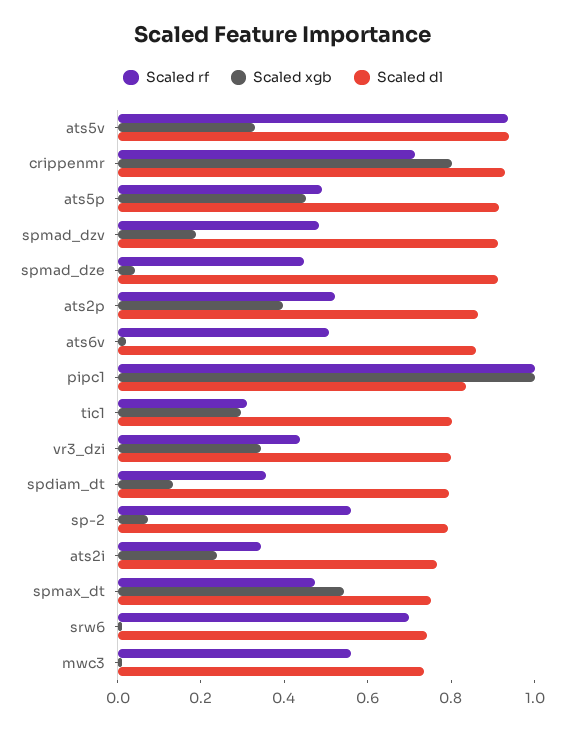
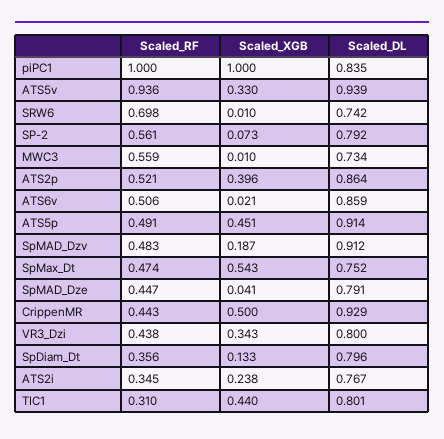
  {
    "Scaled rf": {
      "ats5v": 0.936,
-     "crippenmr": 0.7,
+     "crippenmr": 0.443,
      "ats5p": 0.491,
      "spmad_dzv": 0.483,
      "spmad_dze": 0.447,
      "ats2p": 0.521,
      "ats6v": 0.506,
      "pipc1": 1,
      "tic1": 0.31,
      "vr3_dzi": 0.438,
      "spdiam_dt": 0.356,
      "sp-2": 0.561,
      "ats2i": 0.345,
      "spmax_dt": 0.474,
      "srw6": 0.698,
      "mwc3": 0.559
    },
    "Scaled xgb": {
      "ats5v": 0.33,
-     "crippenmr": 0.8,
+     "crippenmr": 0.5,
      "ats5p": 0.451,
      "spmad_dzv": 0.187,
      "spmad_dze": 0.041,
      "ats2p": 0.396,
      "ats6v": 0.021,
      "pipc1": 1,
-     "tic1": 0.3,
+     "tic1": 0.44,
      "vr3_dzi": 0.343,
      "spdiam_dt": 0.133,
      "sp-2": 0.073,
      "ats2i": 0.238,
      "spmax_dt": 0.543,
      "srw6": 0.01,
      "mwc3": 0.01
    },
    "Scaled dl": {
      "ats5v": 0.939,
      "crippenmr": 0.929,
      "ats5p": 0.914,
      "spmad_dzv": 0.912,
-     "spmad_dze": 0.9,
+     "spmad_dze": 0.791,
      "ats2p": 0.864,
      "ats6v": 0.859,
      "pipc1": 0.835,
      "tic1": 0.801,
      "vr3_dzi": 0.8,
      "spdiam_dt": 0.796,
      "sp-2": 0.792,
      "ats2i": 0.767,
      "spmax_dt": 0.752,
      "srw6": 0.742,
      "mwc3": 0.734
    }
  }

